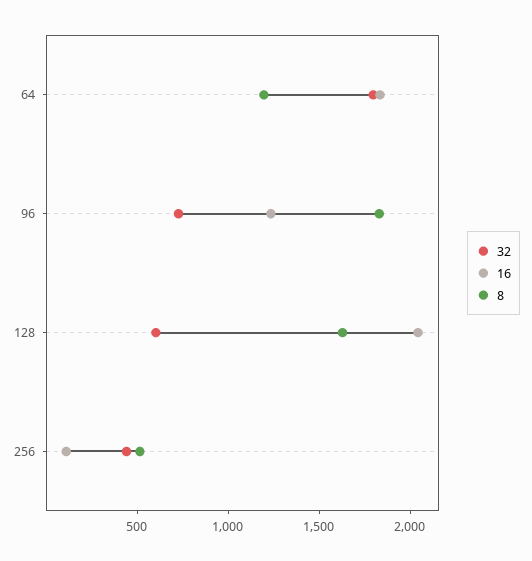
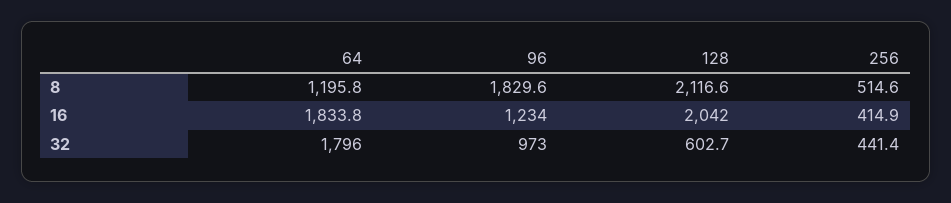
  {
    "32": {
      "64": 1796,
-     "96": 700,
+     "96": 973,
      "128": 602.7,
      "256": 441.4
    },
    "16": {
      "64": 1833.8,
      "96": 1234,
      "128": 2042,
-     "256": 100
+     "256": 414.9
    },
    "8": {
      "64": 1195.8,
      "96": 1829.6,
-     "128": 1600,
+     "128": 2116.6,
      "256": 514.6
    }
  }

